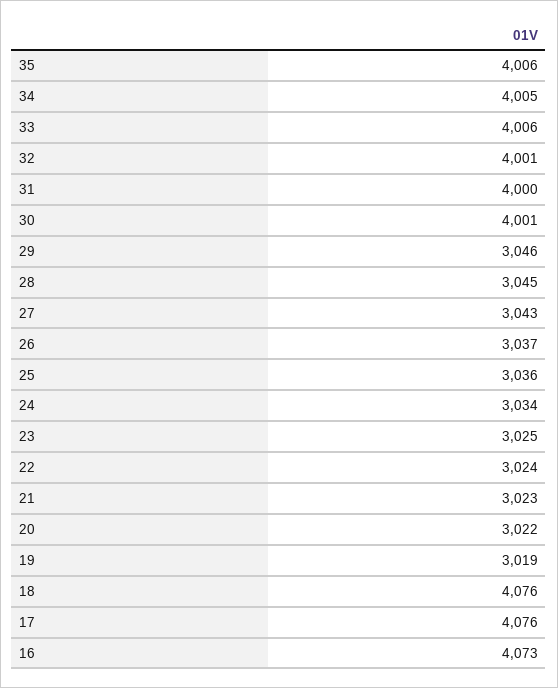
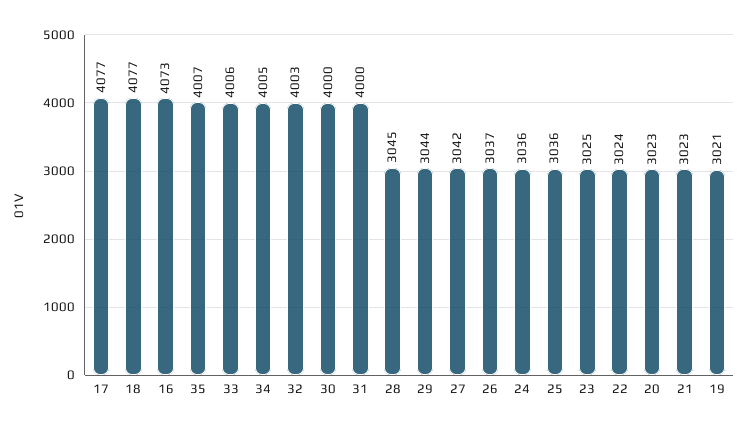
  {
-   "35": 4006,
+   "35": 4007,
    "34": 4005,
    "33": 4006,
-   "32": 4001,
+   "32": 4003,
    "31": 4000,
-   "30": 4001,
+   "30": 4000,
-   "29": 3046,
+   "29": 3044,
    "28": 3045,
-   "27": 3043,
+   "27": 3042,
    "26": 3037,
    "25": 3036,
-   "24": 3034,
+   "24": 3036,
    "23": 3025,
    "22": 3024,
    "21": 3023,
-   "20": 3022,
+   "20": 3023,
-   "19": 3019,
+   "19": 3021,
-   "18": 4076,
+   "18": 4077,
-   "17": 4076,
+   "17": 4077,
    "16": 4073
  }

